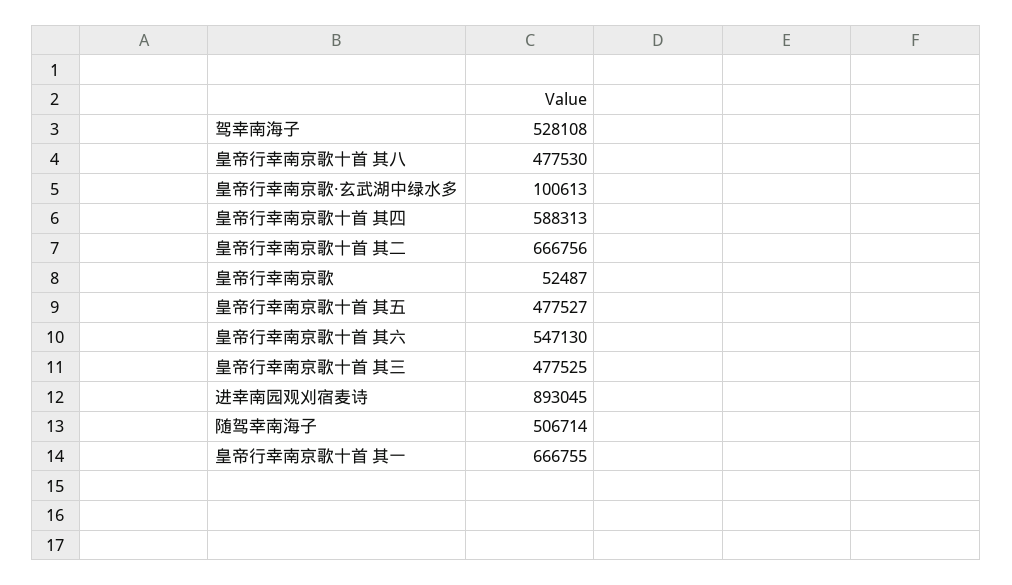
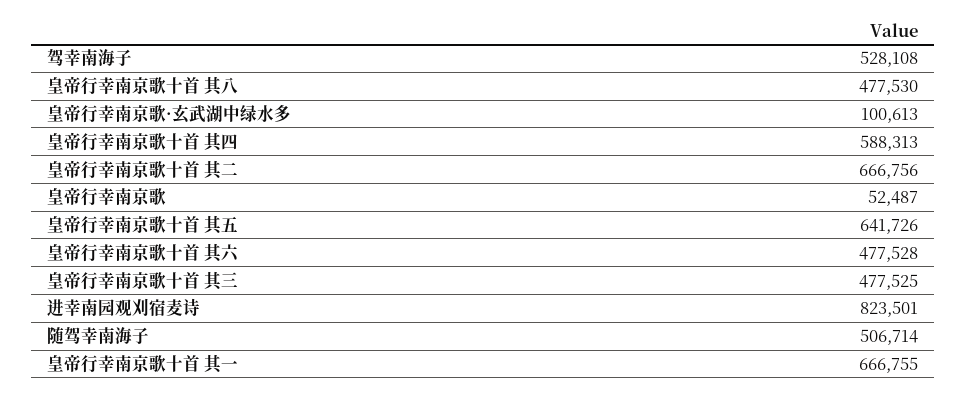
  {
    "驾幸南海子": 528108,
    "皇帝行幸南京歌十首 其八": 477530,
    "皇帝行幸南京歌·玄武湖中绿水多": 100613,
    "皇帝行幸南京歌十首 其四": 588313,
    "皇帝行幸南京歌十首 其二": 666756,
    "皇帝行幸南京歌": 52487,
-   "皇帝行幸南京歌十首 其五": 477527,
+   "皇帝行幸南京歌十首 其五": 641726,
-   "皇帝行幸南京歌十首 其六": 547130,
+   "皇帝行幸南京歌十首 其六": 477528,
    "皇帝行幸南京歌十首 其三": 477525,
-   "进幸南园观刈宿麦诗": 893045,
+   "进幸南园观刈宿麦诗": 823501,
    "随驾幸南海子": 506714,
    "皇帝行幸南京歌十首 其一": 666755
  }

